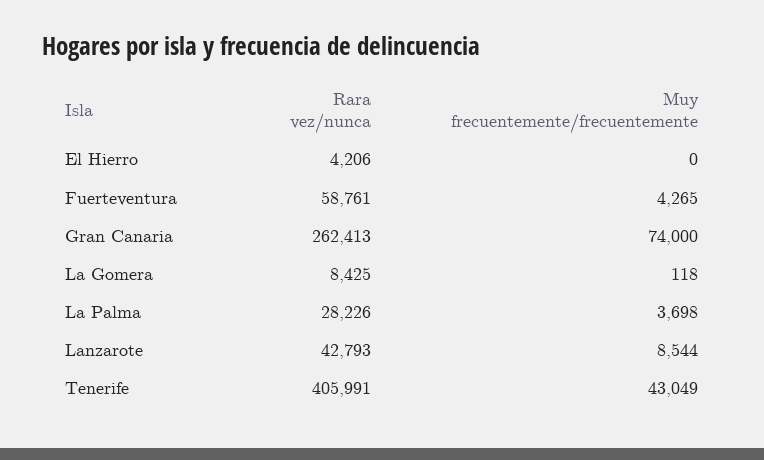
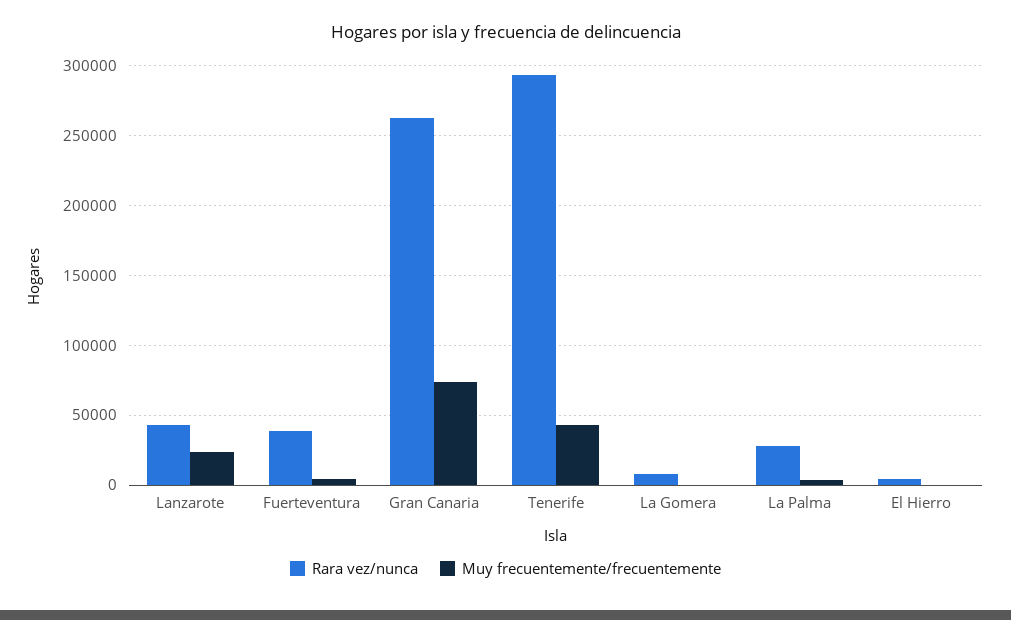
  {
    "Rara vez/nunca": {
      "El Hierro": 4206,
-     "Fuerteventura": 58761,
+     "Fuerteventura": 40000,
      "Gran Canaria": 262413,
      "La Gomera": 8425,
      "La Palma": 28226,
      "Lanzarote": 42793,
-     "Tenerife": 405991
+     "Tenerife": 295000
    },
    "Muy frecuentemente/frecuentemente": {
      "El Hierro": 0,
      "Fuerteventura": 4265,
      "Gran Canaria": 74000,
      "La Gomera": 118,
      "La Palma": 3698,
-     "Lanzarote": 8544,
+     "Lanzarote": 25000,
      "Tenerife": 43049
    }
  }

